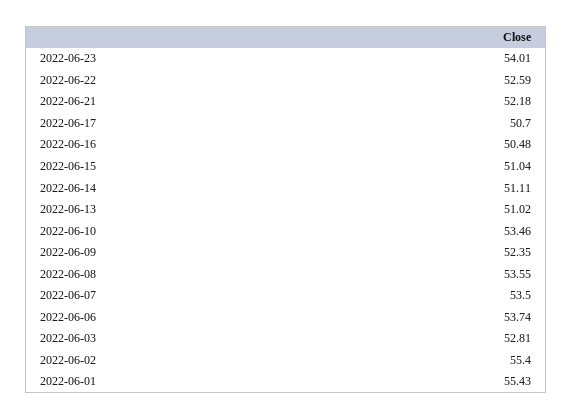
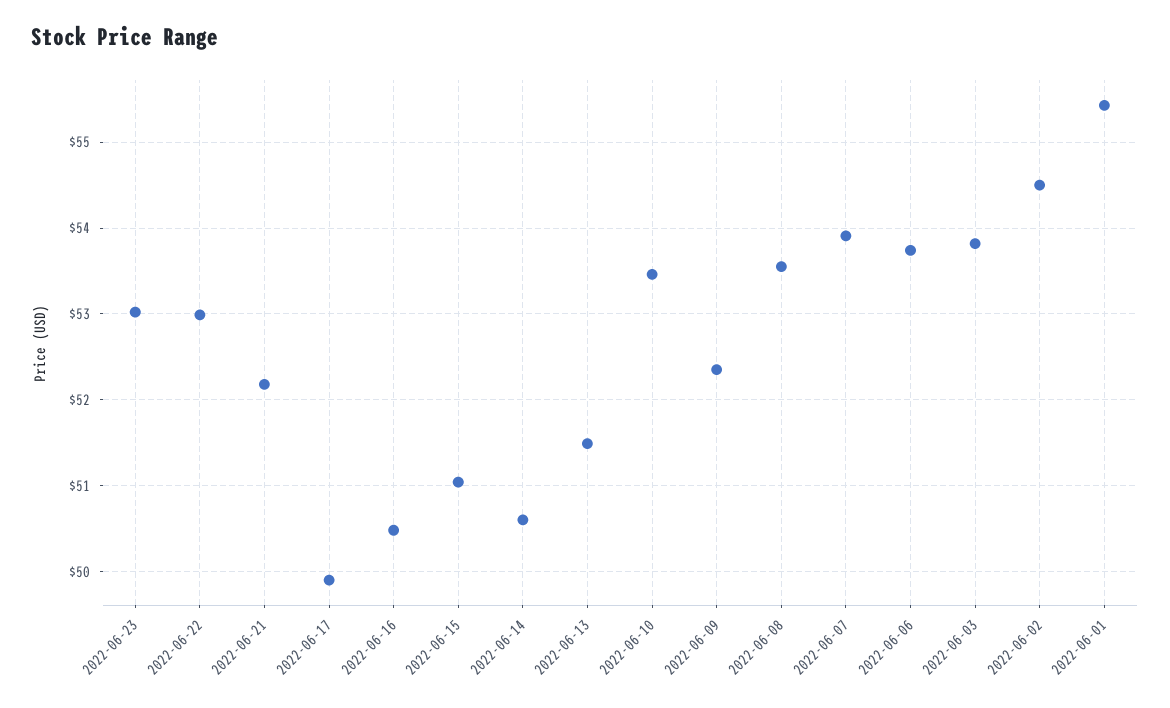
  {
-   "2022-06-23": 54.01,
+   "2022-06-23": 53,
-   "2022-06-22": 52.59,
+   "2022-06-22": 53,
    "2022-06-21": 52.18,
-   "2022-06-17": 50.7,
+   "2022-06-17": 49.9,
    "2022-06-16": 50.48,
    "2022-06-15": 51.04,
-   "2022-06-14": 51.11,
+   "2022-06-14": 50.6,
-   "2022-06-13": 51.02,
+   "2022-06-13": 51.5,
    "2022-06-10": 53.46,
    "2022-06-09": 52.35,
    "2022-06-08": 53.55,
-   "2022-06-07": 53.5,
+   "2022-06-07": 53.9,
    "2022-06-06": 53.74,
-   "2022-06-03": 52.81,
+   "2022-06-03": 53.8,
-   "2022-06-02": 55.4,
+   "2022-06-02": 54.5,
    "2022-06-01": 55.43
  }

